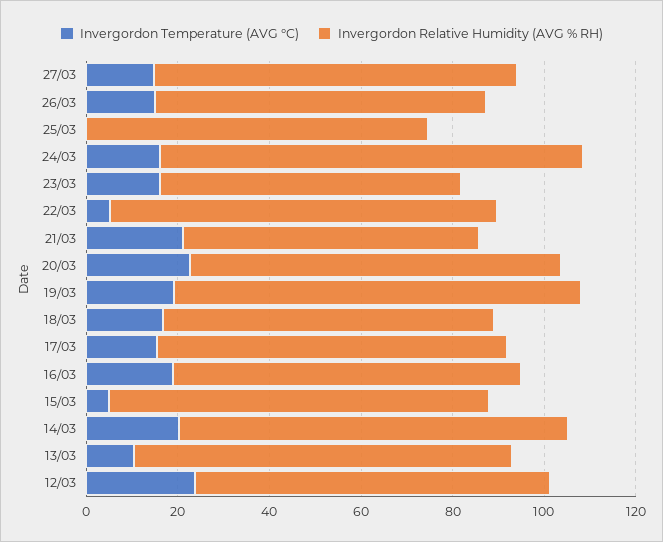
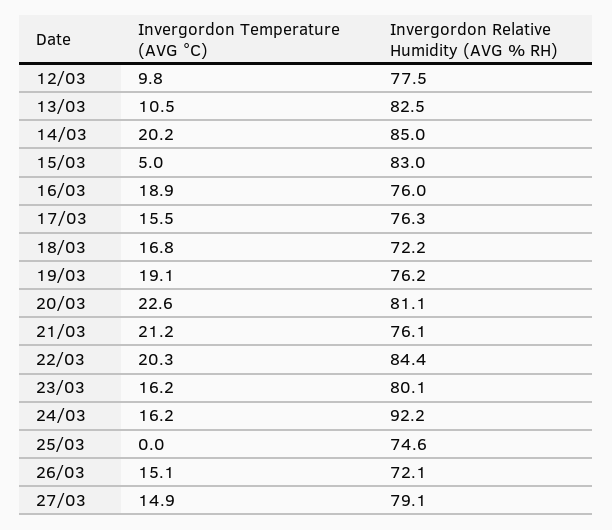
  {
    "Invergordon Temperature (AVG °C)": {
      "27/03": 14.9,
      "26/03": 15.1,
      "25/03": 0,
      "24/03": 16.2,
      "23/03": 16.2,
-     "22/03": 5,
+     "22/03": 20.3,
      "21/03": 21.2,
      "20/03": 22.6,
      "19/03": 19.1,
      "18/03": 16.8,
      "17/03": 15.5,
      "16/03": 18.9,
      "15/03": 5,
      "14/03": 20.2,
      "13/03": 10.5,
-     "12/03": 25
+     "12/03": 9.8
    },
    "Invergordon Relative Humidity (AVG % RH)": {
      "27/03": 79.1,
      "26/03": 72.1,
      "25/03": 74.6,
      "24/03": 92.2,
-     "23/03": 65,
+     "23/03": 80.1,
      "22/03": 84.4,
-     "21/03": 65,
+     "21/03": 76.1,
      "20/03": 81.1,
-     "19/03": 90,
+     "19/03": 76.2,
      "18/03": 72.2,
      "17/03": 76.3,
      "16/03": 76,
      "15/03": 83,
      "14/03": 85,
      "13/03": 82.5,
      "12/03": 77.5
    }
  }

